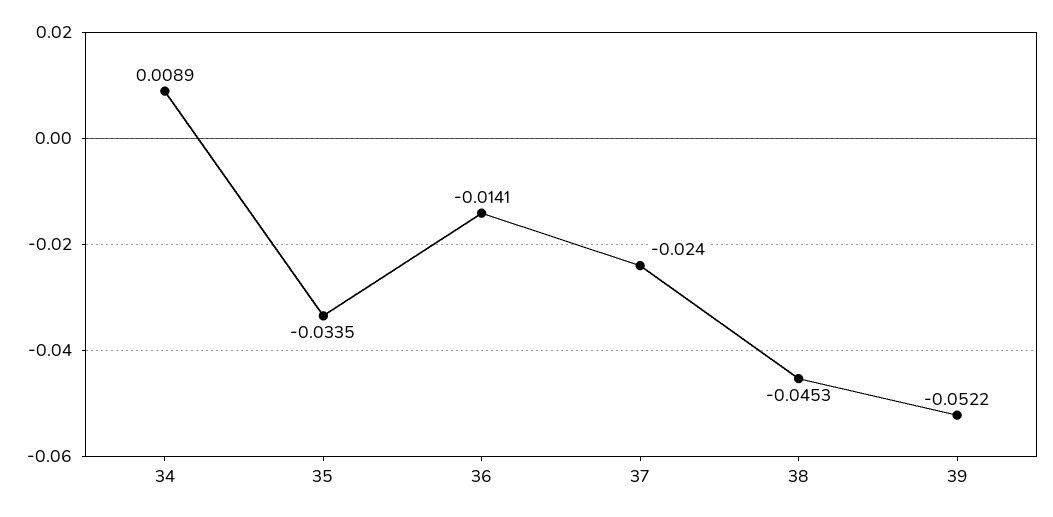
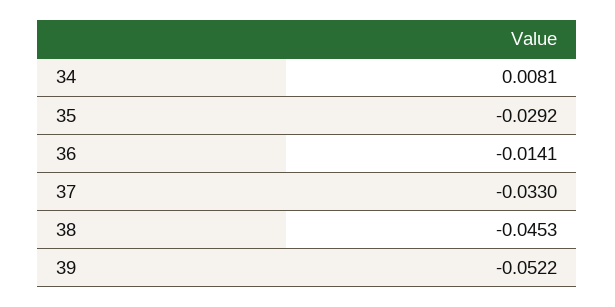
  {
-   "34": 0.0089,
+   "34": 0.0081,
-   "35": -0.0335,
+   "35": -0.0292,
    "36": -0.0141,
-   "37": -0.024,
+   "37": -0.033,
    "38": -0.0453,
    "39": -0.0522
  }

